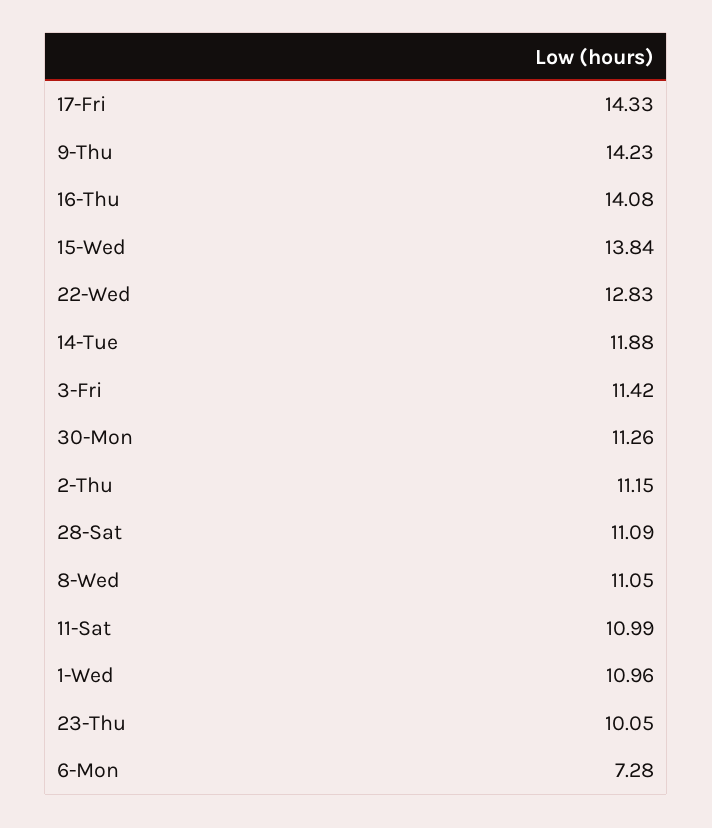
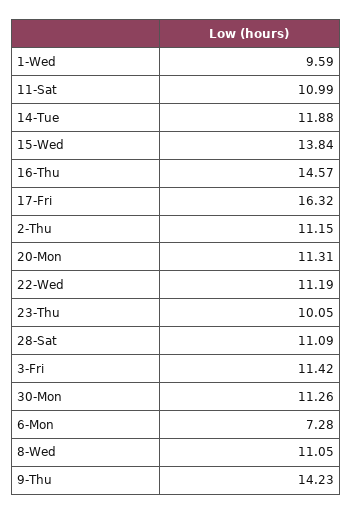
  {
-   "17-Fri": 14.33,
+   "17-Fri": 16.32,
    "9-Thu": 14.23,
-   "16-Thu": 14.08,
+   "16-Thu": 14.57,
    "15-Wed": 13.84,
-   "22-Wed": 12.83,
+   "22-Wed": 11.19,
    "14-Tue": 11.88,
    "3-Fri": 11.42,
    "30-Mon": 11.26,
    "2-Thu": 11.15,
    "28-Sat": 11.09,
    "8-Wed": 11.05,
    "11-Sat": 10.99,
-   "1-Wed": 10.96,
+   "1-Wed": 9.59,
    "23-Thu": 10.05,
-   "6-Mon": 7.28
+   "6-Mon": 7.28,
+   "20-Mon": 11.31
  }

